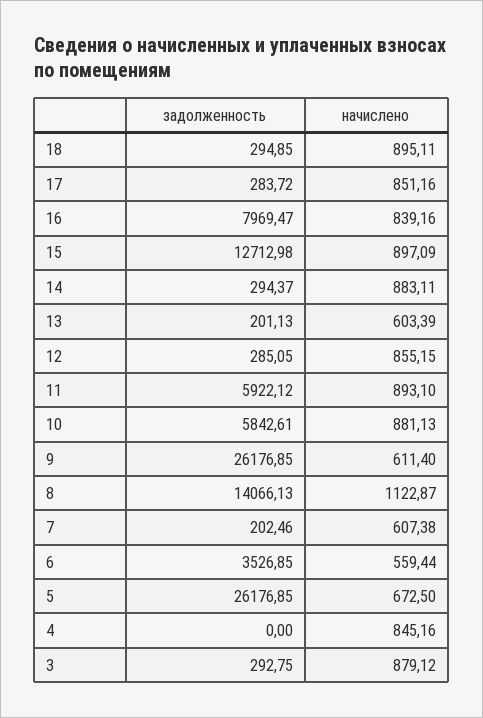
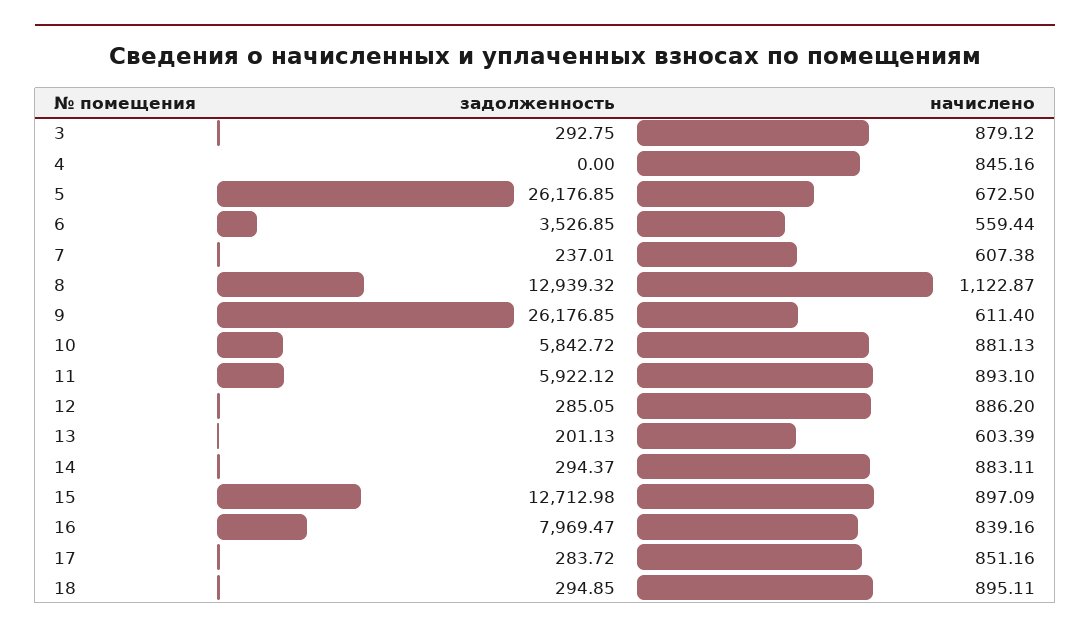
  {
    "задолженность": {
      "18": 294.85,
      "17": 283.72,
      "16": 7969.47,
      "15": 12712.98,
      "14": 294.37,
      "13": 201.13,
      "12": 285.05,
      "11": 5922.12,
-     "10": 5842.61,
+     "10": 5842.72,
      "9": 26176.85,
-     "8": 14066.13,
+     "8": 12939.32,
-     "7": 202.46,
+     "7": 237.01,
      "6": 3526.85,
      "5": 26176.85,
      "4": 0,
      "3": 292.75
    },
    "начислено": {
      "18": 895.11,
      "17": 851.16,
      "16": 839.16,
      "15": 897.09,
      "14": 883.11,
      "13": 603.39,
-     "12": 855.15,
+     "12": 886.2,
      "11": 893.1,
      "10": 881.13,
      "9": 611.4,
      "8": 1122.87,
      "7": 607.38,
      "6": 559.44,
      "5": 672.5,
      "4": 845.16,
      "3": 879.12
    }
  }

